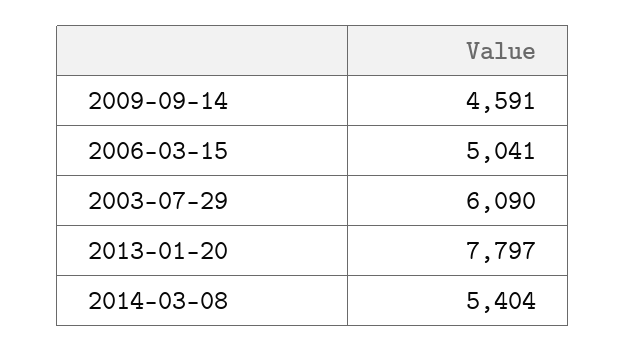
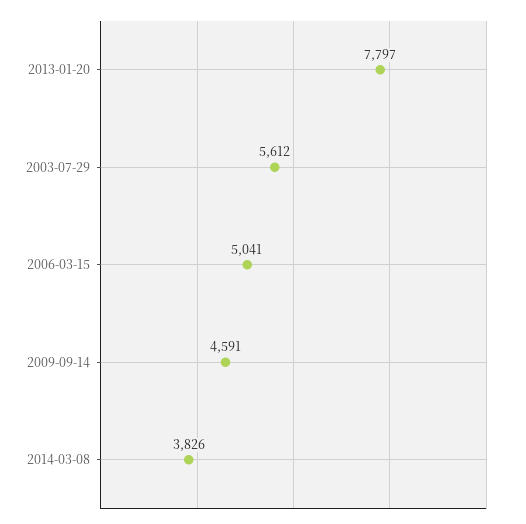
  {
    "2009-09-14": 4591,
    "2006-03-15": 5041,
-   "2003-07-29": 6090,
+   "2003-07-29": 5612,
    "2013-01-20": 7797,
-   "2014-03-08": 5404
+   "2014-03-08": 3826
  }

